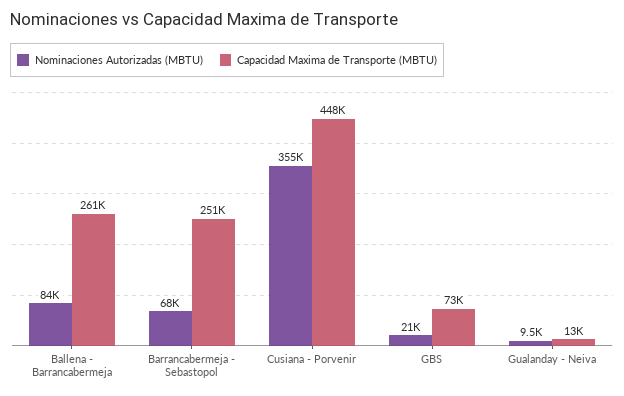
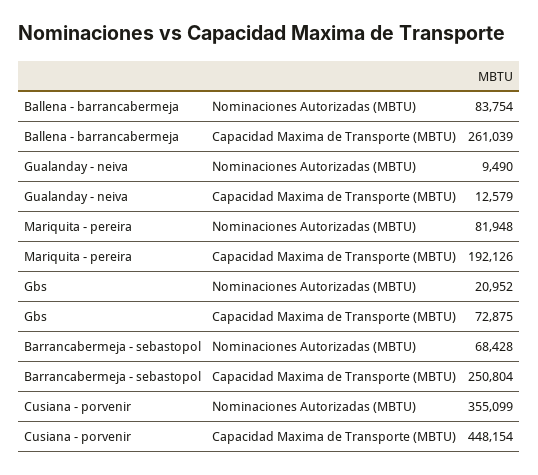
  {
    "Nominaciones Autorizadas (MBTU)": {
      "Ballena - Barrancabermeja": 83754,
      "Barrancabermeja - Sebastopol": 68428,
      "Cusiana - Porvenir": 355099,
      "GBS": 20952,
-     "Gualanday - Neiva": 9490
+     "Gualanday - Neiva": 9490,
+     "Mariquita - pereira": 81948
    },
    "Capacidad Maxima de Transporte (MBTU)": {
      "Ballena - Barrancabermeja": 261039,
      "Barrancabermeja - Sebastopol": 250804,
      "Cusiana - Porvenir": 448154,
      "GBS": 72875,
-     "Gualanday - Neiva": 12579
+     "Gualanday - Neiva": 12579,
+     "Mariquita - pereira": 192126
    }
  }

